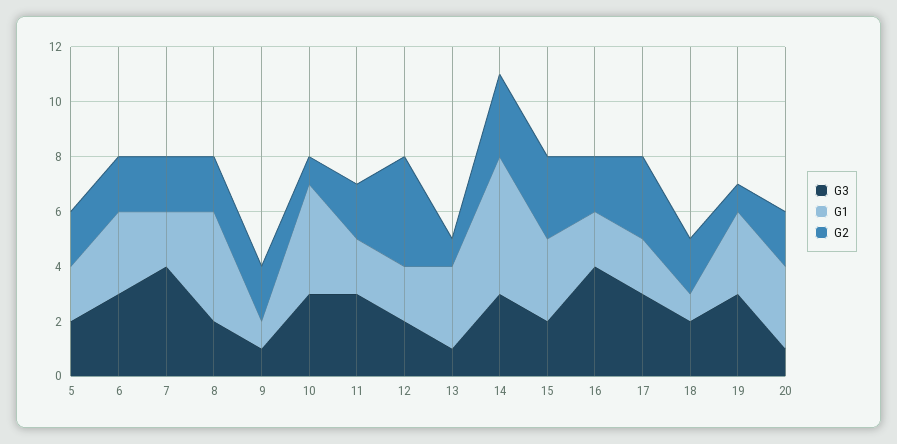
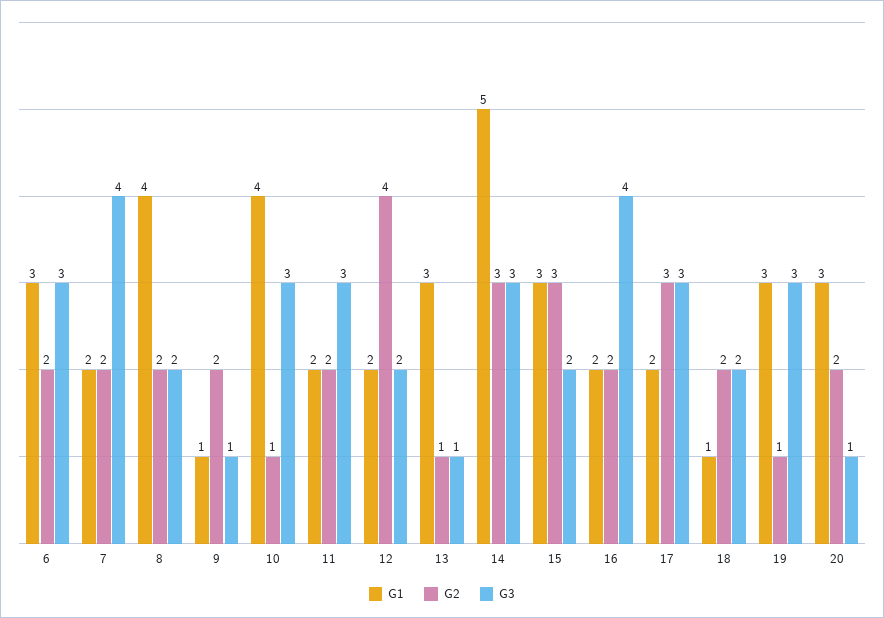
  {
    "G3": {
-     "5": 2,
      "6": 3,
      "7": 4,
      "8": 2,
      "9": 1,
      "10": 3,
      "11": 3,
      "12": 2,
      "13": 1,
      "14": 3,
      "15": 2,
      "16": 4,
      "17": 3,
      "18": 2,
      "19": 3,
      "20": 1
    },
    "G1": {
-     "5": 2,
      "6": 3,
      "7": 2,
      "8": 4,
      "9": 1,
      "10": 4,
      "11": 2,
      "12": 2,
      "13": 3,
      "14": 5,
      "15": 3,
      "16": 2,
      "17": 2,
      "18": 1,
      "19": 3,
      "20": 3
    },
    "G2": {
-     "5": 2,
      "6": 2,
      "7": 2,
      "8": 2,
      "9": 2,
      "10": 1,
      "11": 2,
      "12": 4,
      "13": 1,
      "14": 3,
      "15": 3,
      "16": 2,
      "17": 3,
      "18": 2,
      "19": 1,
      "20": 2
    }
  }

